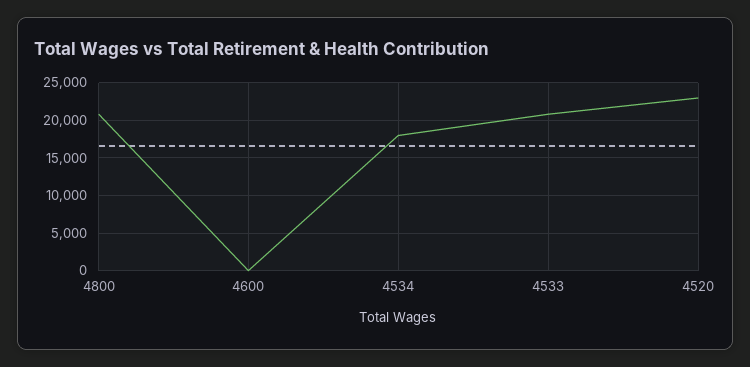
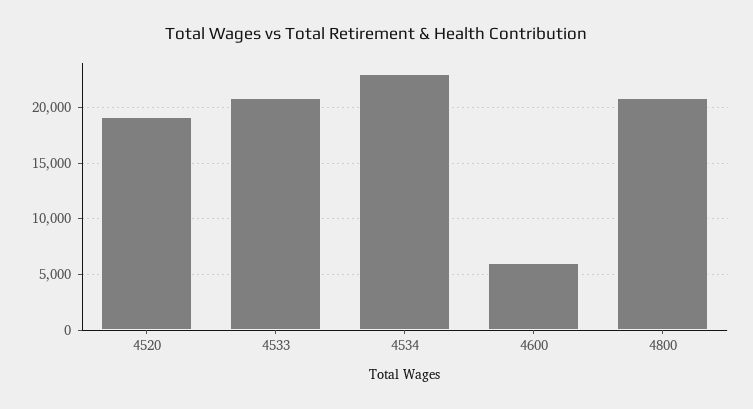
  {
    "4800": 21000,
-   "4600": 0,
+   "4600": 6000,
-   "4534": 18000,
+   "4534": 23000,
    "4533": 21000,
-   "4520": 23000
+   "4520": 19000
  }

